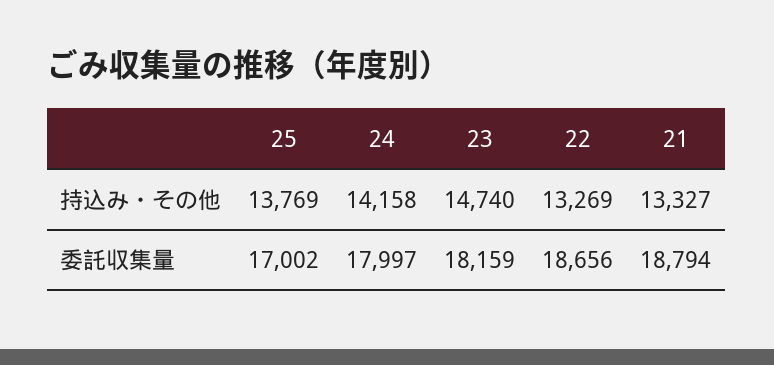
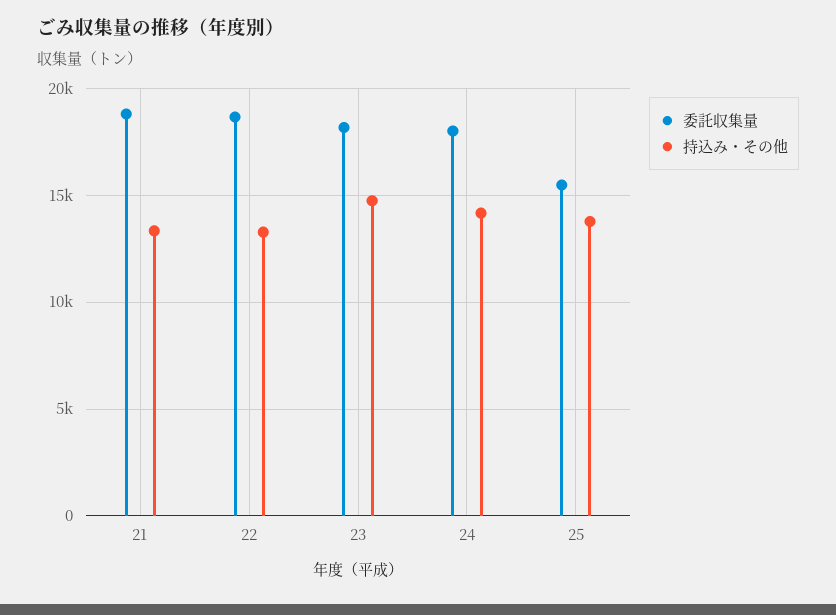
  {
    "持込み・その他": {
      "25": 13769,
      "24": 14158,
      "23": 14740,
      "22": 13269,
      "21": 13327
    },
    "委託収集量": {
-     "25": 17002,
+     "25": 15500,
      "24": 17997,
      "23": 18159,
      "22": 18656,
      "21": 18794
    }
  }

